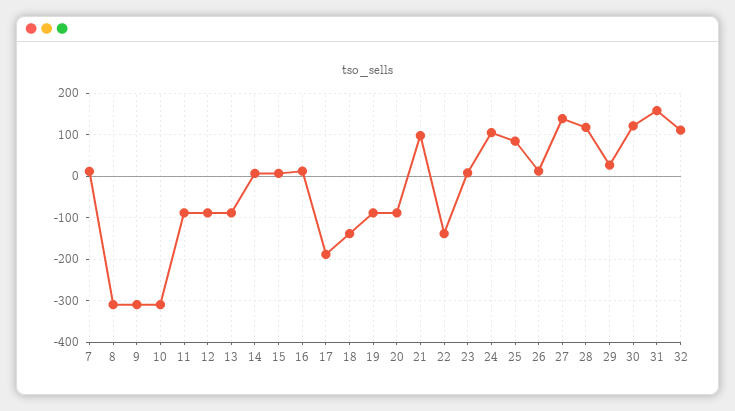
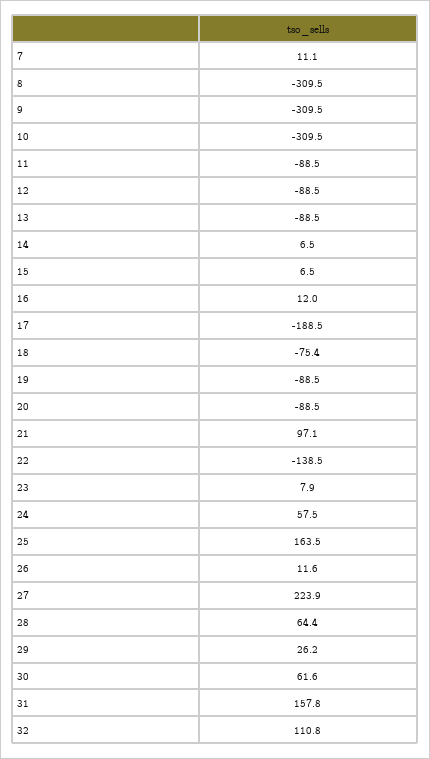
  {
    "7": 11.1,
    "8": -309.5,
    "9": -309.5,
    "10": -309.5,
    "11": -88.5,
    "12": -88.5,
    "13": -88.5,
    "14": 6.5,
    "15": 6.5,
    "16": 12,
    "17": -188.5,
-   "18": -140,
+   "18": -75.4,
    "19": -88.5,
    "20": -88.5,
    "21": 97.1,
    "22": -138.5,
    "23": 7.9,
-   "24": 100,
+   "24": 57.5,
-   "25": 80,
+   "25": 163.5,
    "26": 11.6,
-   "27": 140,
+   "27": 223.9,
-   "28": 120,
+   "28": 64.4,
    "29": 26.2,
-   "30": 120,
+   "30": 61.6,
    "31": 157.8,
    "32": 110.8
  }

